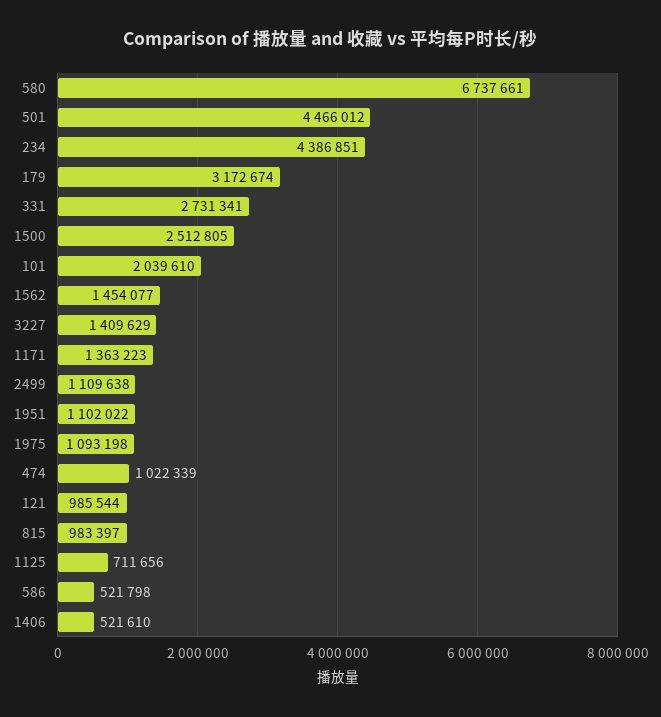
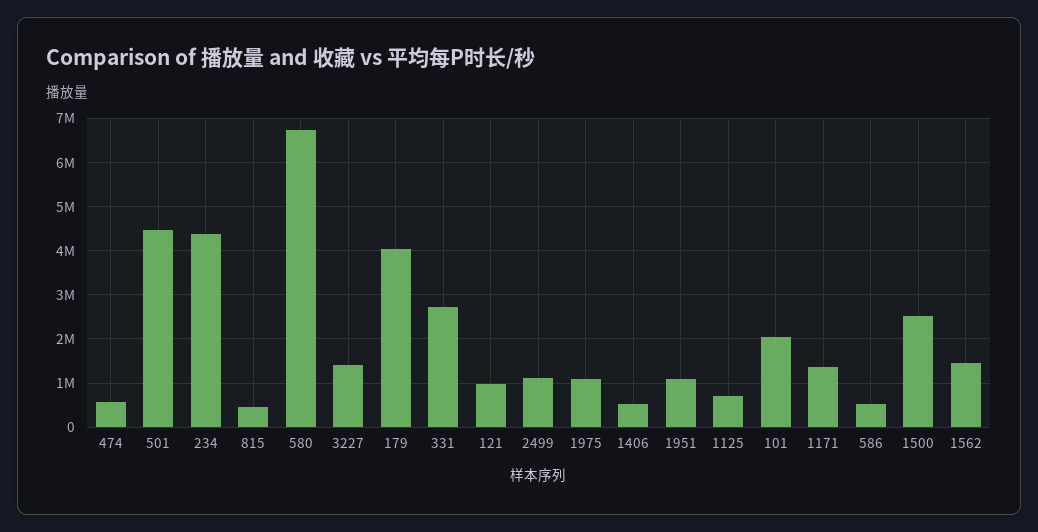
  {
    "580": 6737661,
    "501": 4466012,
    "234": 4386851,
-   "179": 3172674,
+   "179": 4000000,
    "331": 2731341,
    "1500": 2512805,
    "101": 2039610,
    "1562": 1454077,
    "3227": 1409629,
    "1171": 1363223,
    "2499": 1109638,
    "1951": 1102022,
    "1975": 1093198,
-   "474": 1022339,
+   "474": 600000,
    "121": 985544,
-   "815": 983397,
+   "815": 400000,
    "1125": 711656,
    "586": 521798,
    "1406": 521610
  }

